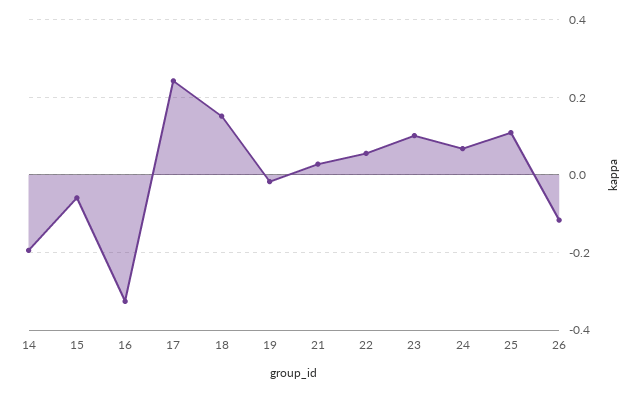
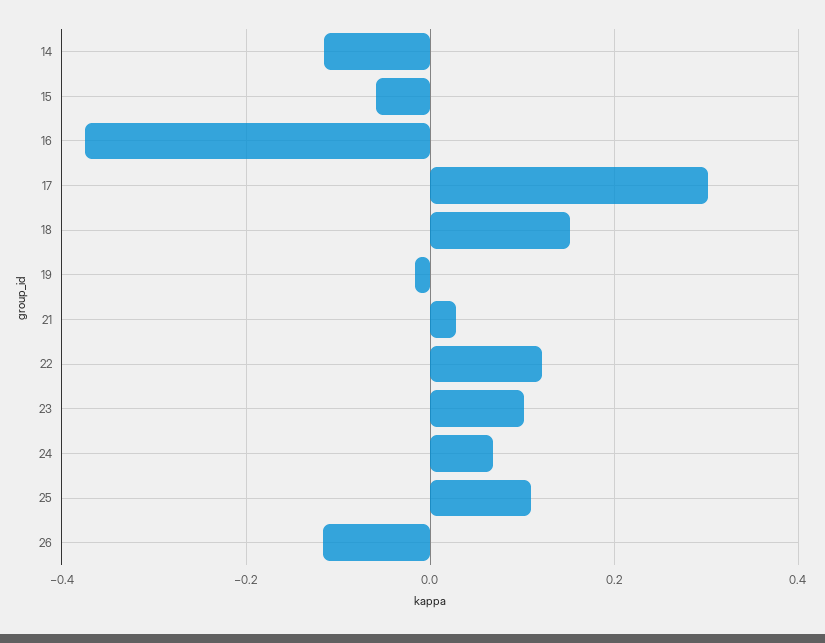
  {
-   "14": -0.2,
+   "14": -0.12,
    "15": -0.06,
-   "16": -0.32,
+   "16": -0.38,
-   "17": 0.24,
+   "17": 0.3,
    "18": 0.16,
    "19": -0.02,
    "21": 0.02,
-   "22": 0.06,
+   "22": 0.12,
    "23": 0.1,
    "24": 0.06,
    "25": 0.1,
    "26": -0.12
  }

